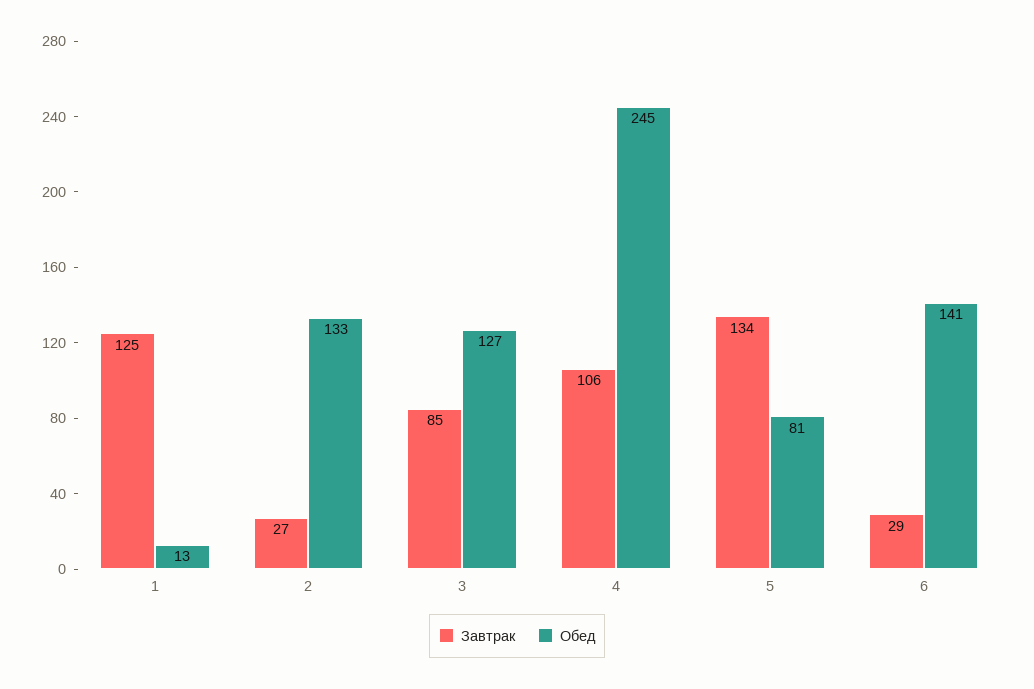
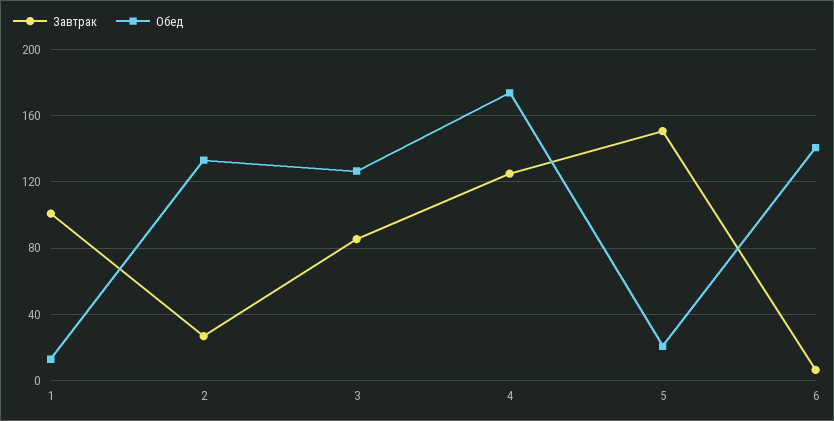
  {
    "Завтрак": {
-     "1": 125,
+     "1": 100,
      "2": 27,
      "3": 85,
-     "4": 106,
+     "4": 125,
-     "5": 134,
+     "5": 150,
-     "6": 29
+     "6": 5
    },
    "Обед": {
      "1": 13,
      "2": 133,
      "3": 127,
-     "4": 245,
+     "4": 175,
-     "5": 81,
+     "5": 20,
      "6": 141
    }
  }

